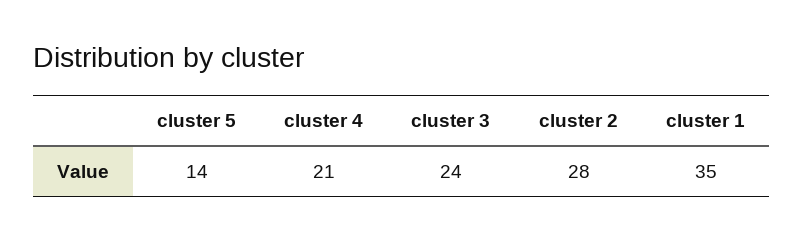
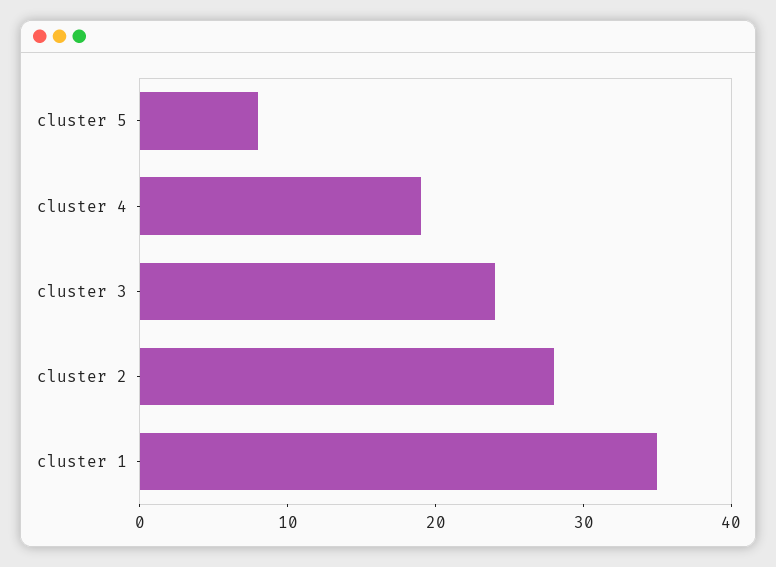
  {
-   "cluster 5": 14,
+   "cluster 5": 8,
-   "cluster 4": 21,
+   "cluster 4": 19,
    "cluster 3": 24,
    "cluster 2": 28,
    "cluster 1": 35
  }

